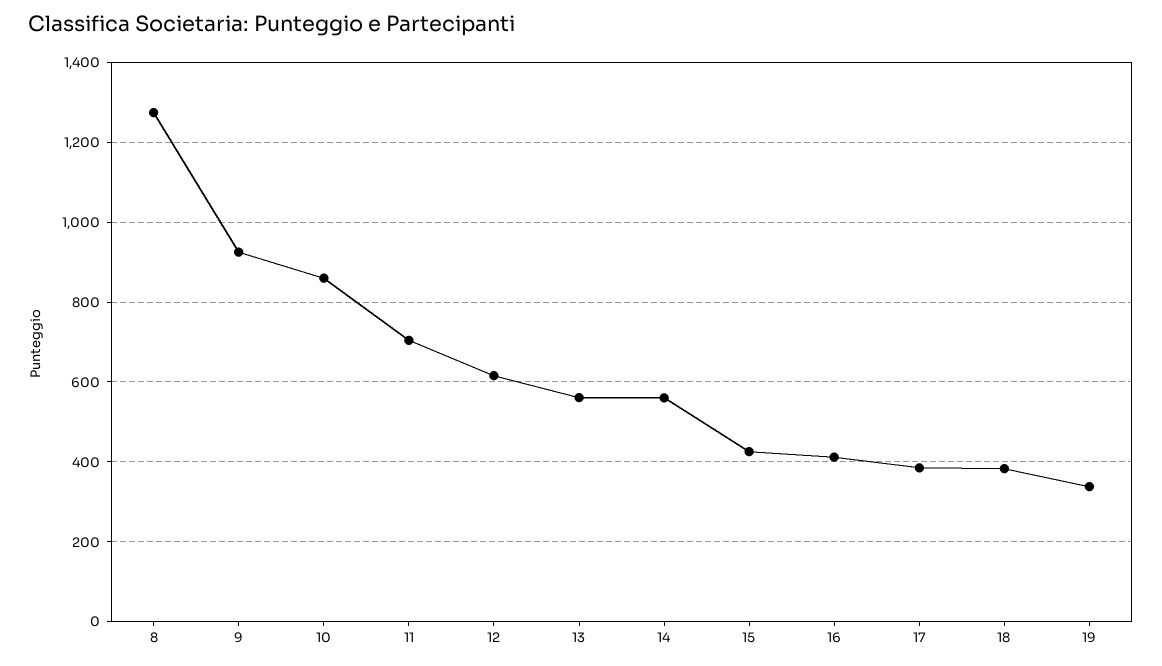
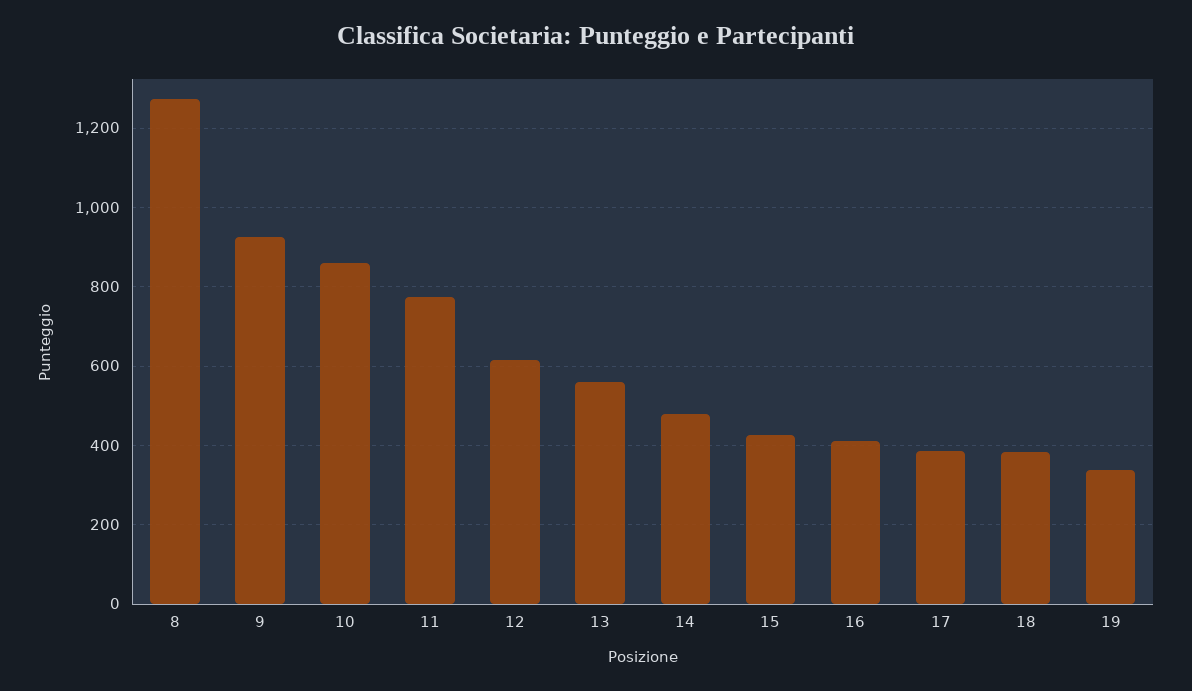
  {
    "8": 1280,
    "9": 920,
    "10": 860,
-   "11": 700,
+   "11": 780,
    "12": 620,
    "13": 560,
-   "14": 560,
+   "14": 480,
    "15": 420,
    "16": 420,
    "17": 380,
    "18": 380,
    "19": 340
  }

